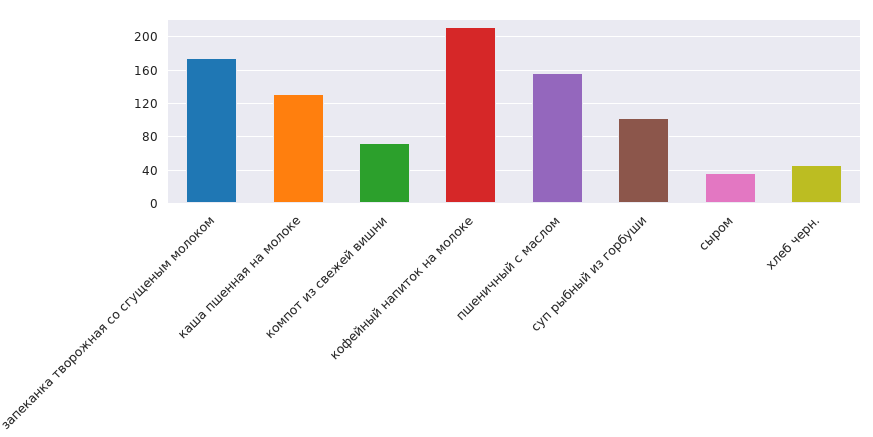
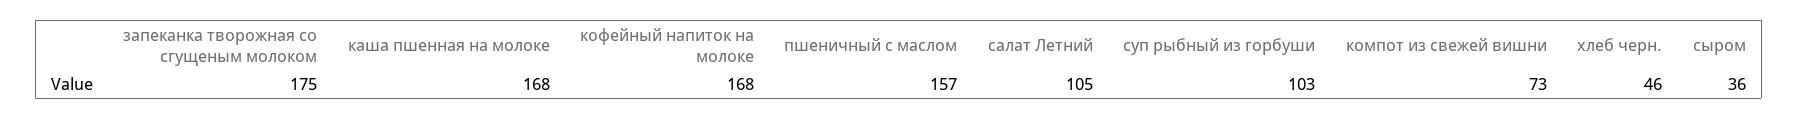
  {
    "запеканка творожная со сгущеным молоком": 175,
-   "каша пшенная на молоке": 130,
+   "каша пшенная на молоке": 168,
    "компот из свежей вишни": 73,
-   "кофейный напиток на молоке": 210,
+   "кофейный напиток на молоке": 168,
    "пшеничный с маслом": 157,
    "суп рыбный из горбуши": 103,
    "сыром": 36,
-   "хлеб черн.": 46
+   "хлеб черн.": 46,
+   "салат Летний": 105
  }

